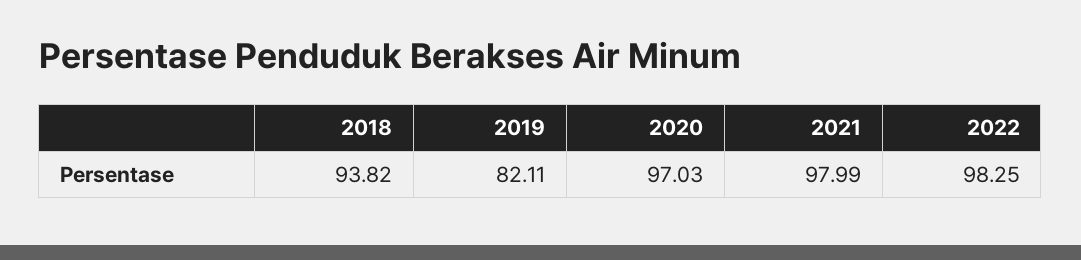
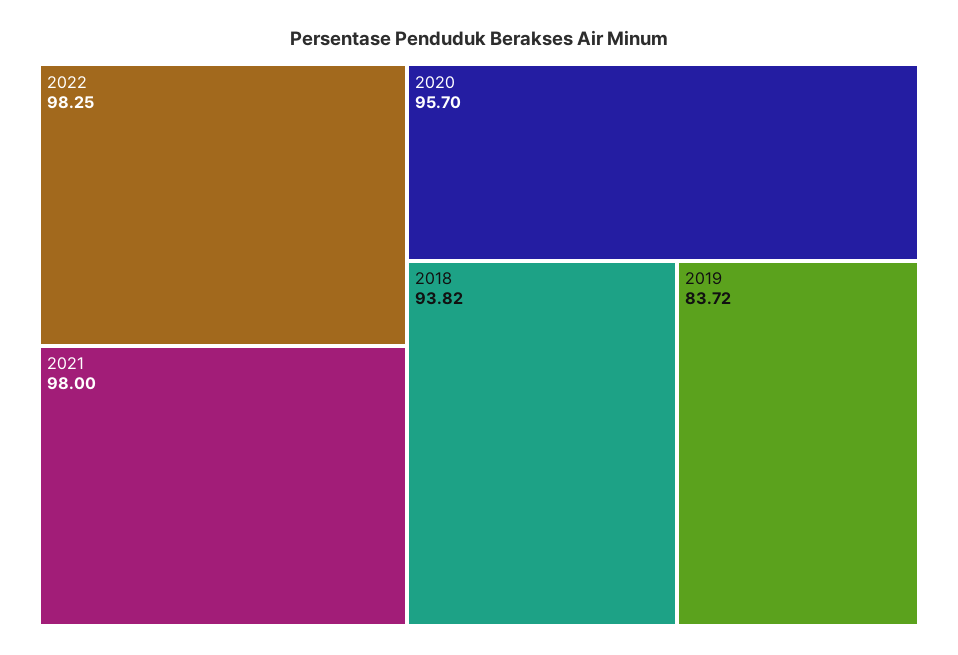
  {
    "2018": 93.82,
-   "2019": 82.11,
+   "2019": 83.72,
-   "2020": 97.03,
+   "2020": 95.7,
-   "2021": 97.99,
+   "2021": 98,
    "2022": 98.25
  }

